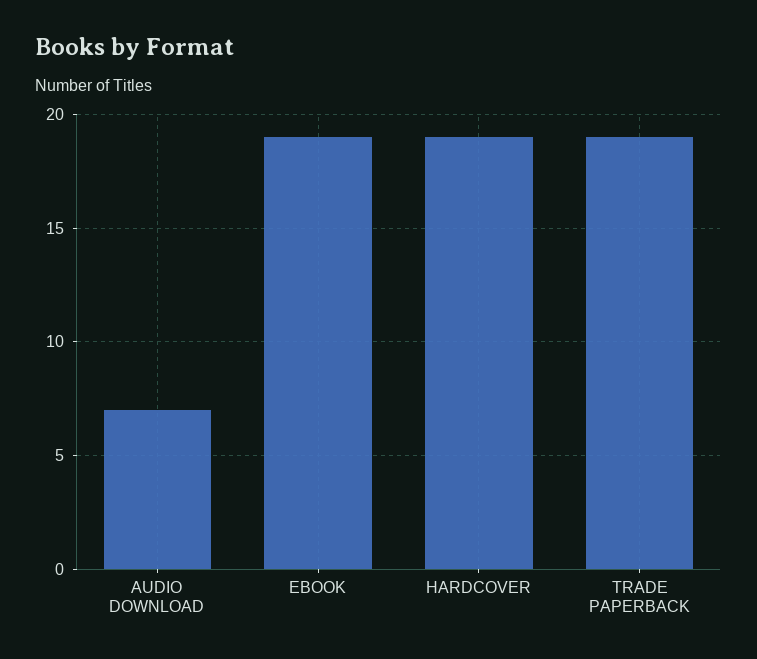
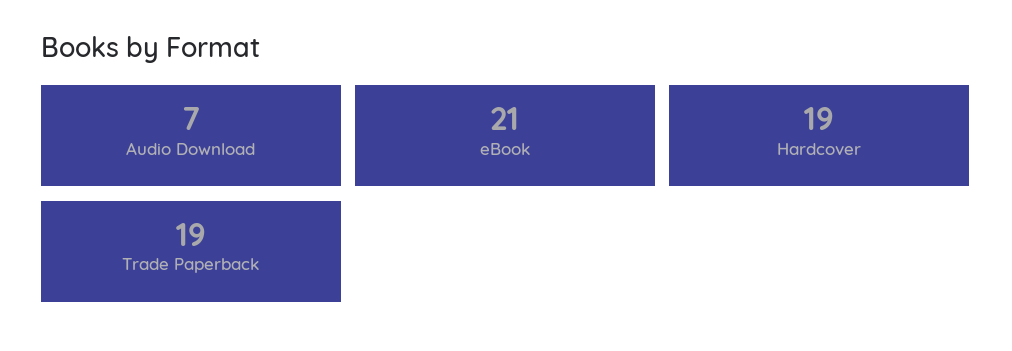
  {
    "AUDIO DOWNLOAD": 7,
-   "EBOOK": 19,
+   "EBOOK": 21,
    "HARDCOVER": 19,
    "TRADE PAPERBACK": 19
  }

